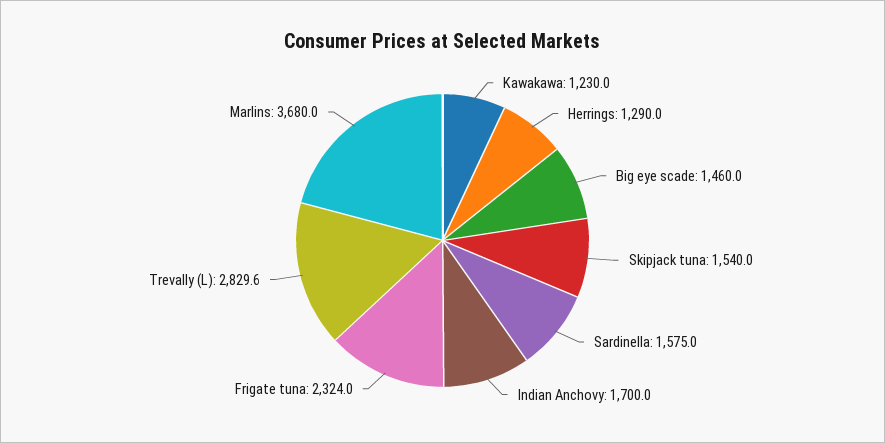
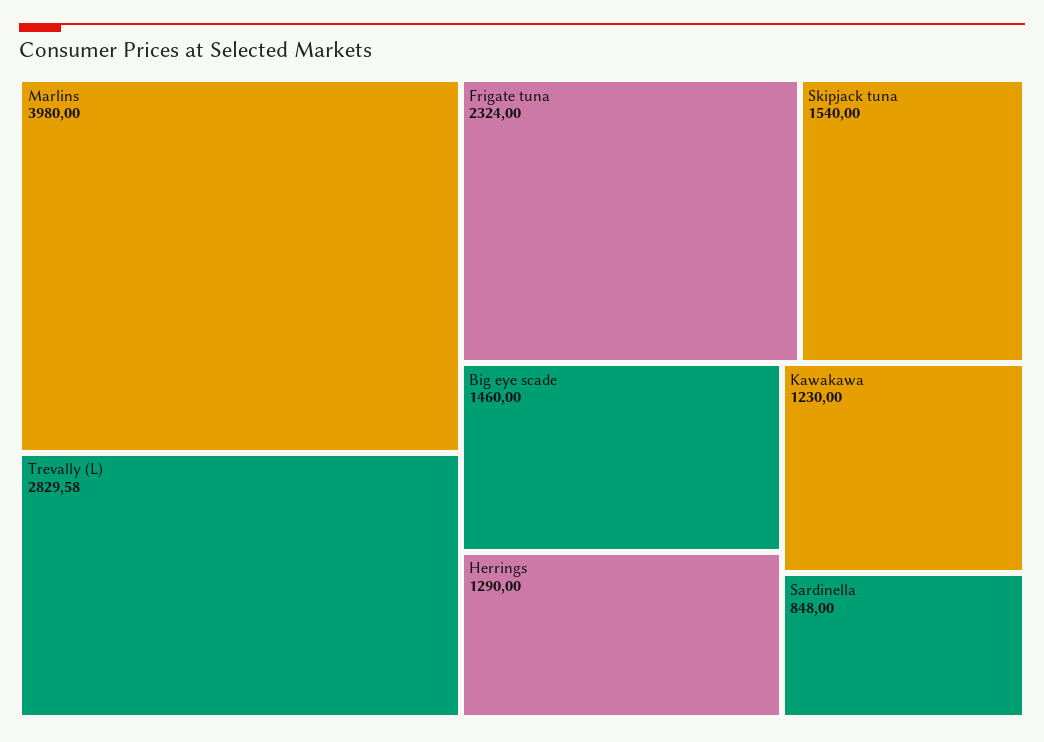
  {
    "Kawakawa": 1230,
    "Herrings": 1290,
    "Big eye scade": 1460,
    "Skipjack tuna": 1540,
-   "Sardinella": 1575,
+   "Sardinella": 848,
-   "Indian Anchovy": 1700,
    "Frigate tuna": 2324,
    "Trevally (L)": 2829.58,
-   "Marlins": 3680
+   "Marlins": 3980
  }

